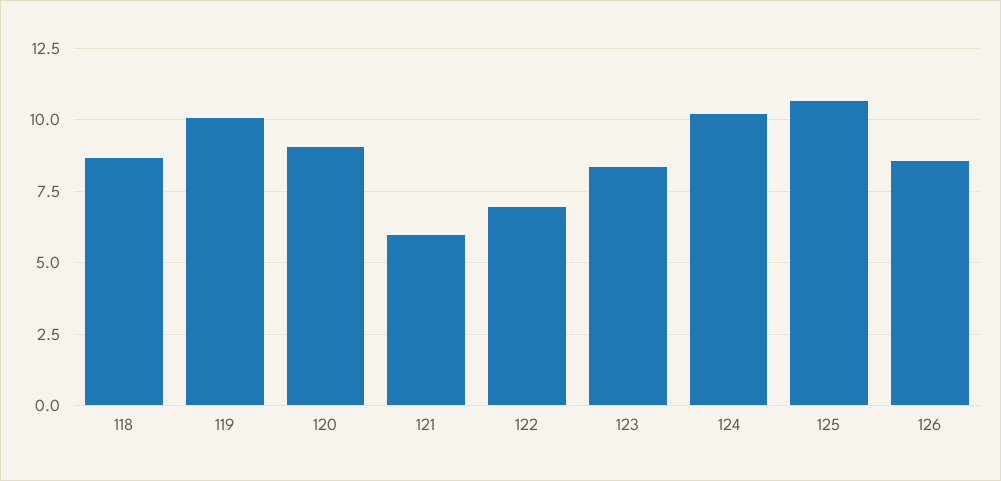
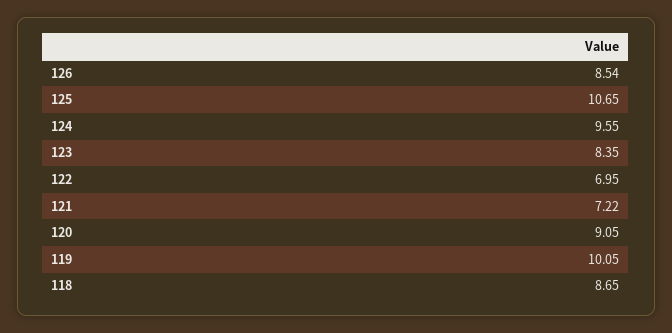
  {
    "118": 8.65,
    "119": 10.05,
    "120": 9.05,
-   "121": 6,
+   "121": 7.22,
    "122": 6.95,
    "123": 8.35,
-   "124": 10.25,
+   "124": 9.55,
    "125": 10.65,
    "126": 8.54
  }

